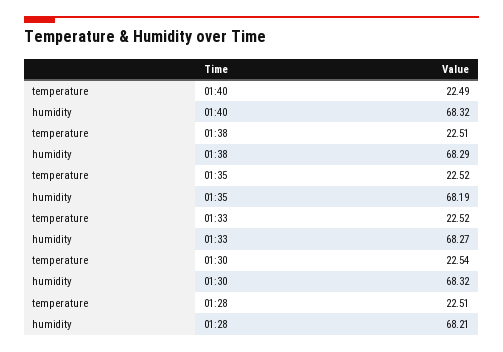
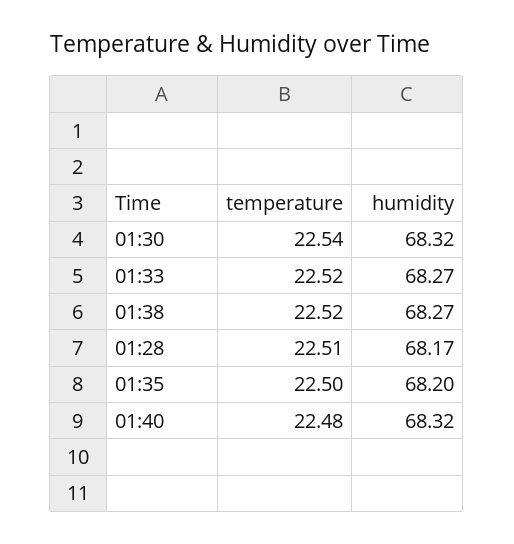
  {
    "temperature": {
-     "01:40": 22.49,
+     "01:40": 22.48,
-     "01:38": 22.51,
+     "01:38": 22.52,
-     "01:35": 22.52,
+     "01:35": 22.5,
      "01:33": 22.52,
      "01:30": 22.54,
      "01:28": 22.51
    },
    "humidity": {
      "01:40": 68.32,
-     "01:38": 68.29,
+     "01:38": 68.27,
-     "01:35": 68.19,
+     "01:35": 68.2,
      "01:33": 68.27,
      "01:30": 68.32,
-     "01:28": 68.21
+     "01:28": 68.17
    }
  }

